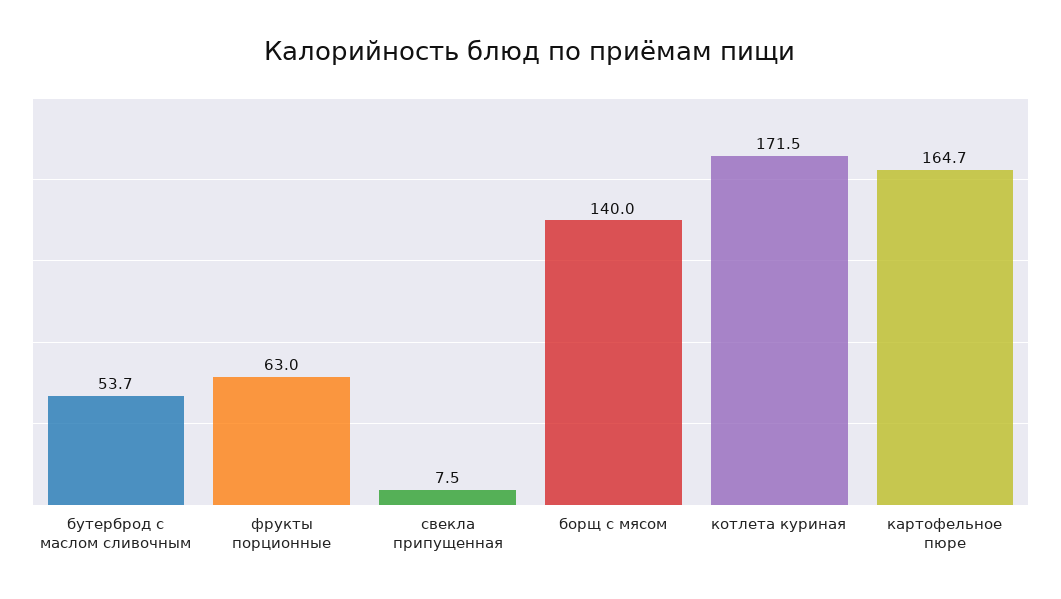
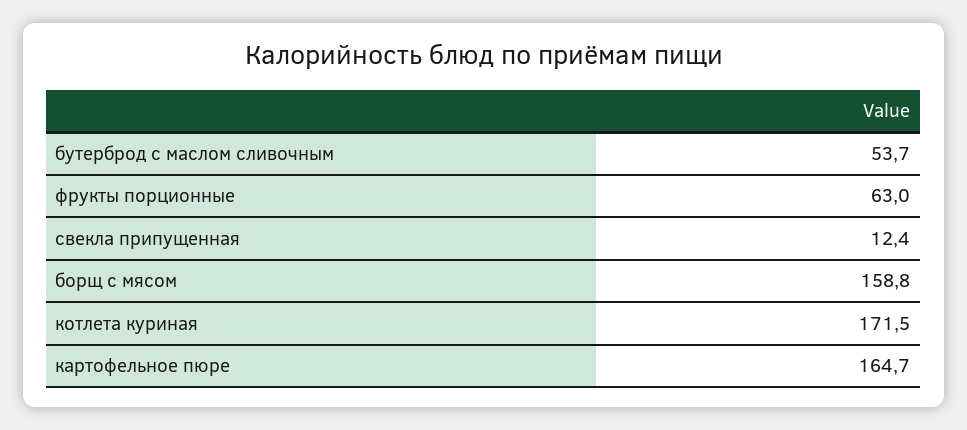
  {
    "бутерброд с маслом сливочным": 53.7,
    "фрукты порционные": 63,
-   "свекла припущенная": 7.5,
+   "свекла припущенная": 12.4,
-   "борщ с мясом": 140,
+   "борщ с мясом": 158.8,
    "котлета куриная": 171.5,
    "картофельное пюре": 164.7
  }

